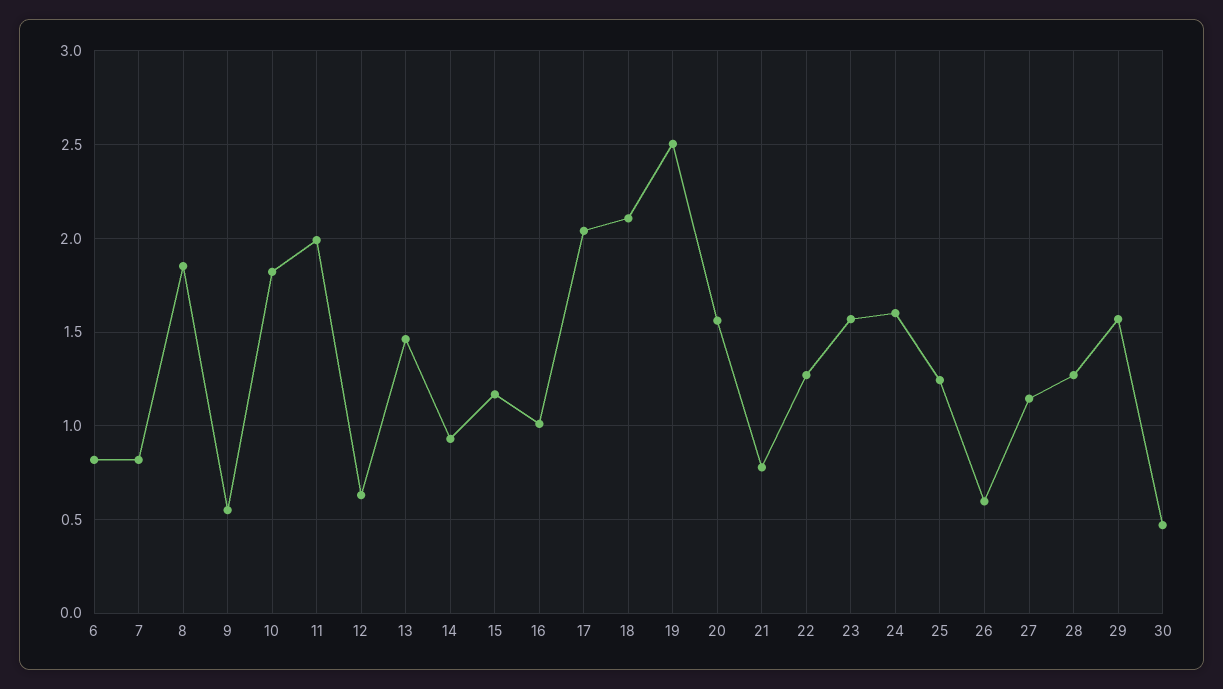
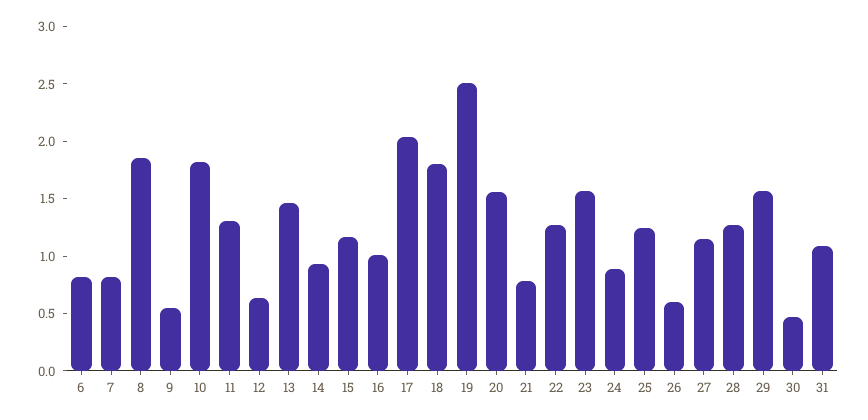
  {
    "6": 0.8,
    "7": 0.8,
    "8": 1.85,
    "9": 0.55,
    "10": 1.8,
-   "11": 2,
+   "11": 1.3,
    "12": 0.65,
    "13": 1.45,
    "14": 0.95,
    "15": 1.15,
    "16": 1,
    "17": 2.05,
-   "18": 2.1,
+   "18": 1.8,
    "19": 2.5,
    "20": 1.55,
    "21": 0.8,
    "22": 1.25,
    "23": 1.55,
-   "24": 1.6,
+   "24": 0.9,
    "25": 1.25,
    "26": 0.6,
    "27": 1.15,
    "28": 1.25,
    "29": 1.55,
-   "30": 0.45
+   "30": 0.45,
+   "31": 1.1
  }

